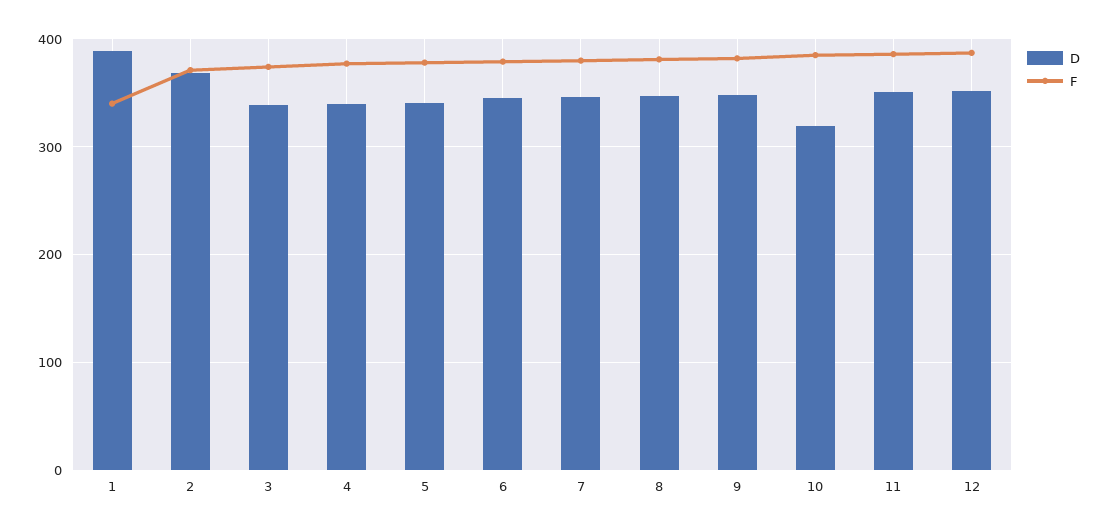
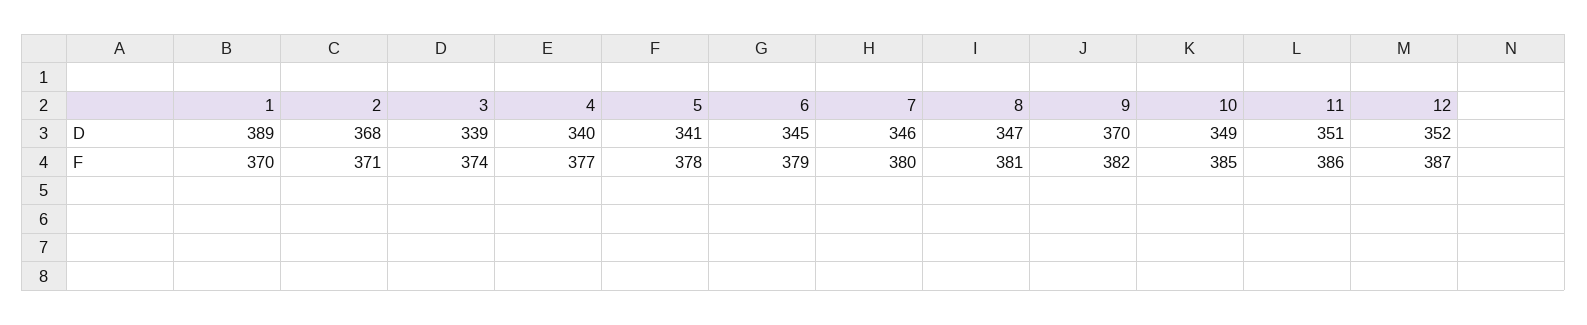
  {
    "D": {
      "1": 389,
      "2": 368,
      "3": 339,
      "4": 340,
      "5": 341,
      "6": 345,
      "7": 346,
      "8": 347,
-     "9": 350,
+     "9": 370,
-     "10": 320,
+     "10": 349,
      "11": 351,
      "12": 352
    },
    "F": {
-     "1": 340,
+     "1": 370,
      "2": 371,
      "3": 374,
      "4": 377,
      "5": 378,
      "6": 379,
      "7": 380,
      "8": 381,
      "9": 382,
      "10": 385,
      "11": 386,
      "12": 387
    }
  }

